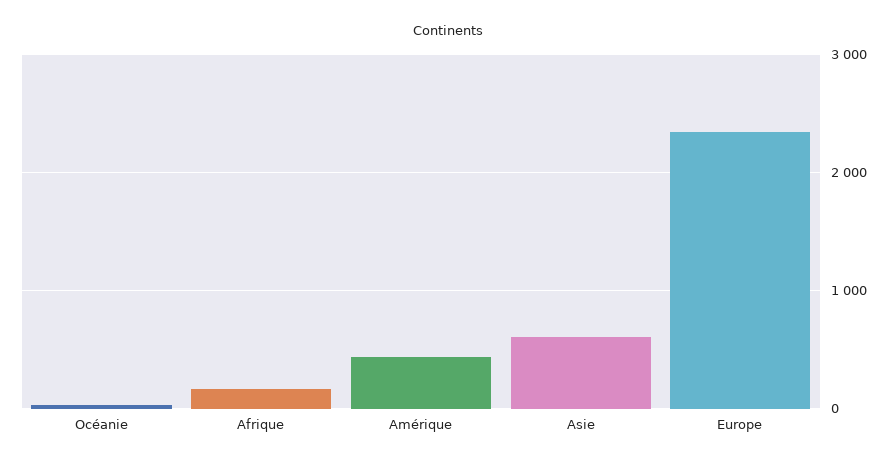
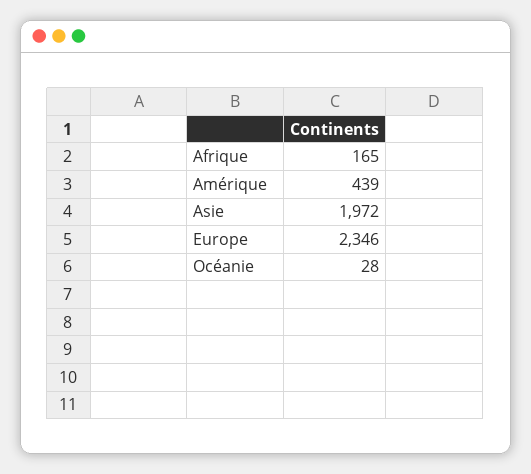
  {
    "Océanie": 28,
    "Afrique": 165,
    "Amérique": 439,
-   "Asie": 600,
+   "Asie": 1972,
    "Europe": 2346
  }

